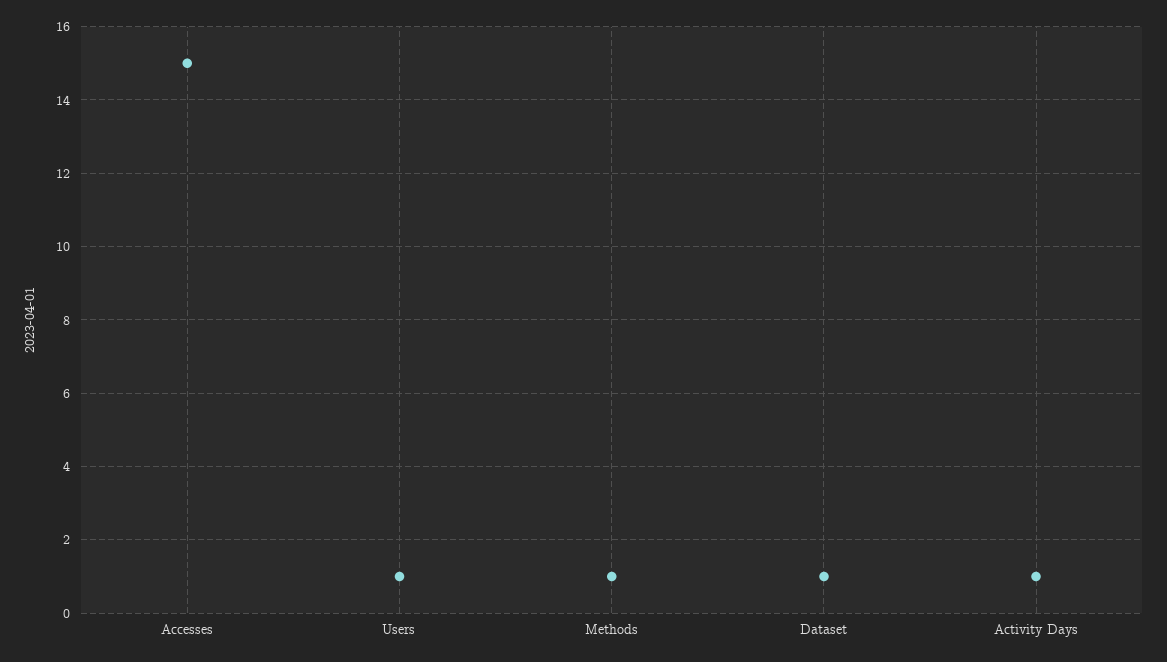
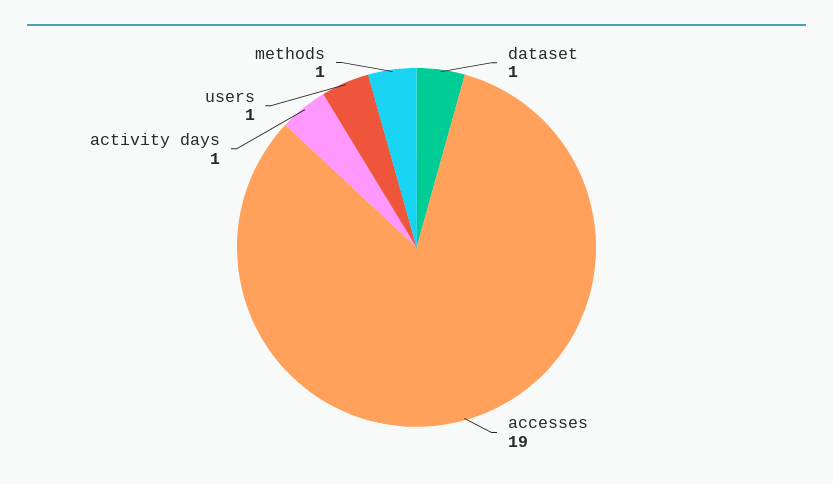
  {
-   "Accesses": 15,
+   "Accesses": 19,
    "Users": 1,
    "Methods": 1,
    "Dataset": 1,
    "Activity Days": 1
  }

